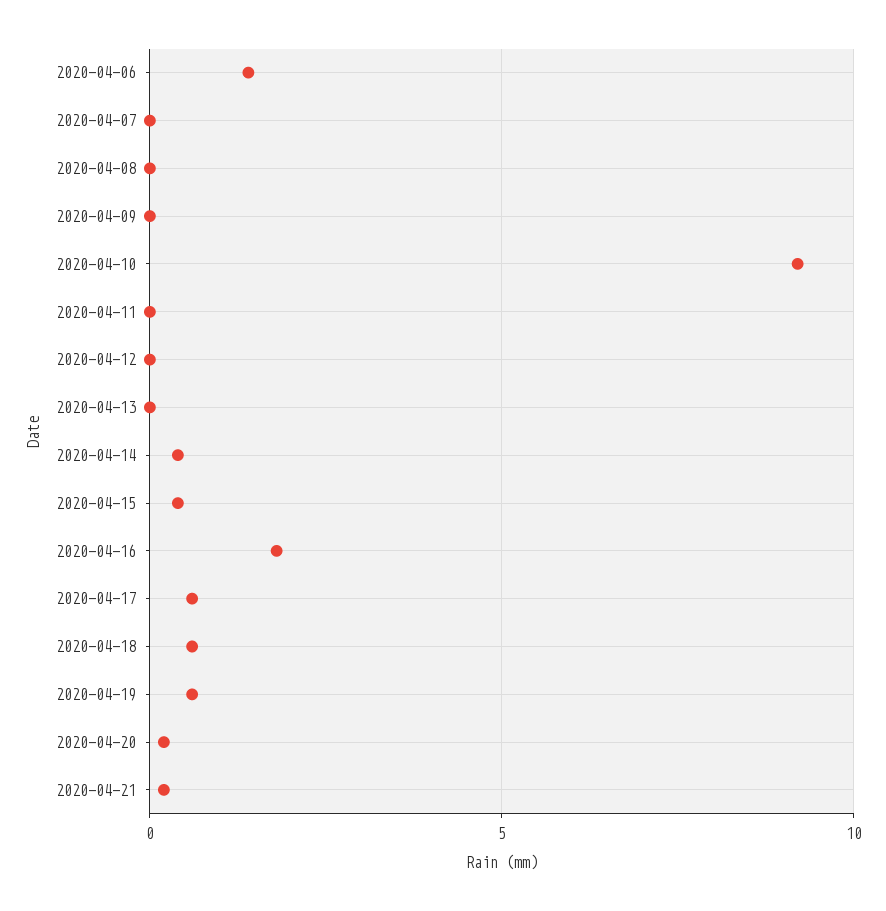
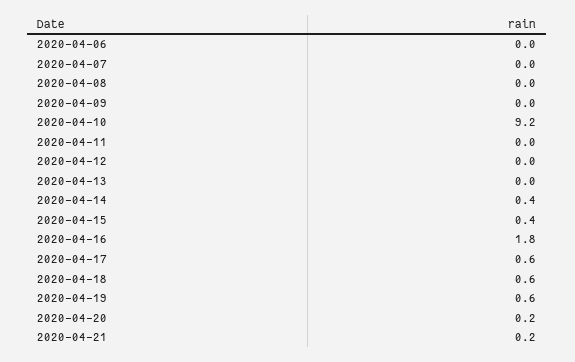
  {
-   "2020-04-06": 1.5,
+   "2020-04-06": 0,
    "2020-04-07": 0,
    "2020-04-08": 0,
    "2020-04-09": 0,
    "2020-04-10": 9.2,
    "2020-04-11": 0,
    "2020-04-12": 0,
    "2020-04-13": 0,
    "2020-04-14": 0.4,
    "2020-04-15": 0.4,
    "2020-04-16": 1.8,
    "2020-04-17": 0.6,
    "2020-04-18": 0.6,
    "2020-04-19": 0.6,
    "2020-04-20": 0.2,
    "2020-04-21": 0.2
  }

